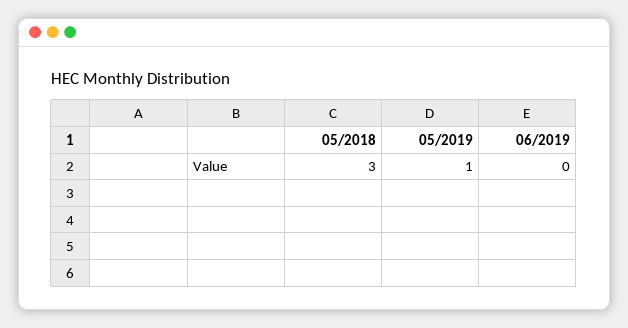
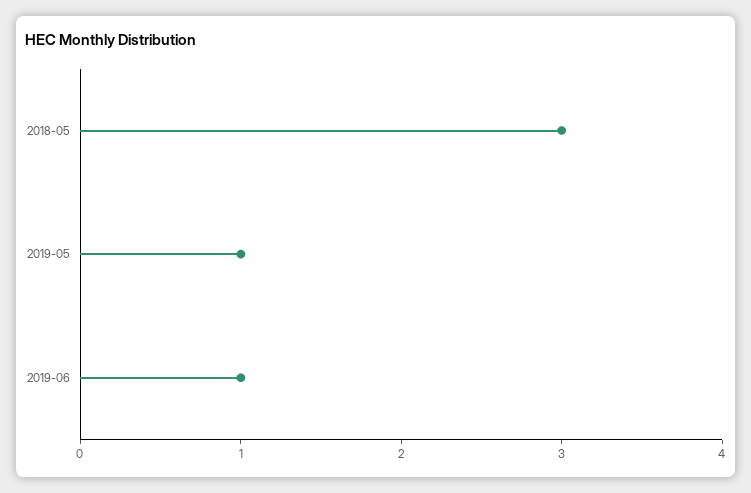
  {
    "05/2018": 3,
    "05/2019": 1,
-   "06/2019": 0
+   "06/2019": 1
  }

